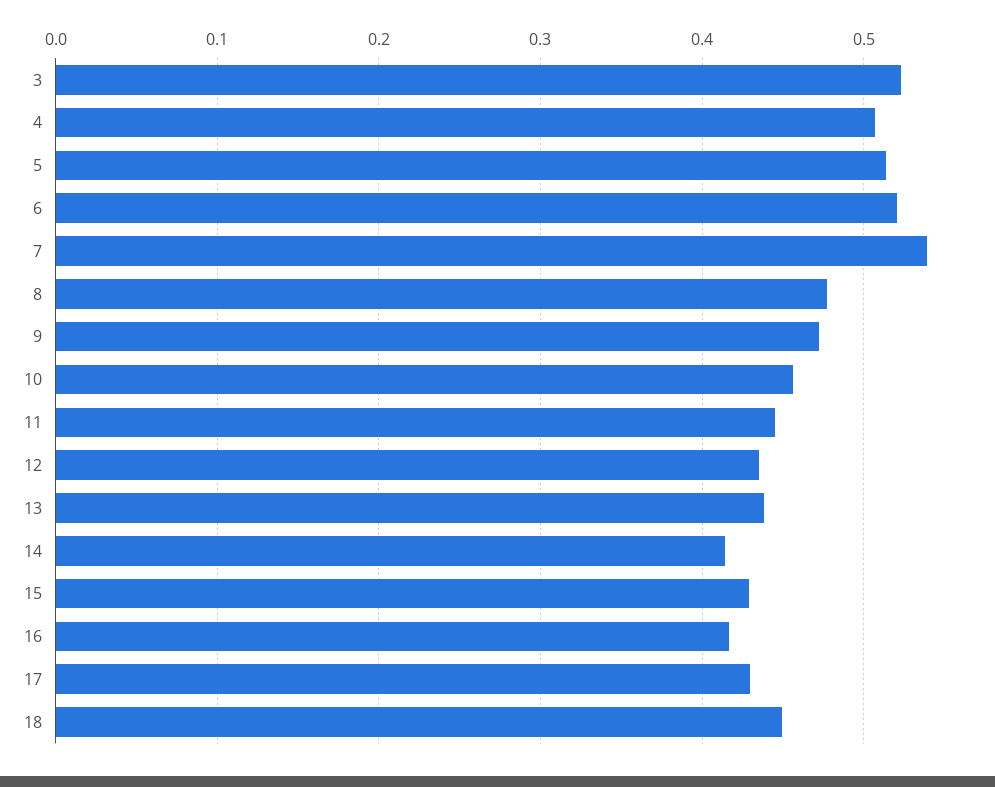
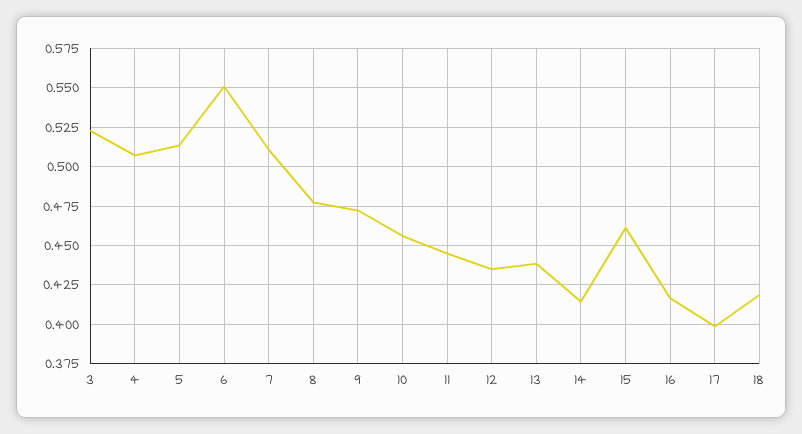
  {
    "3": 0.525,
    "4": 0.505,
    "5": 0.515,
-   "6": 0.52,
+   "6": 0.55,
-   "7": 0.54,
+   "7": 0.51,
    "8": 0.475,
    "9": 0.47,
    "10": 0.455,
    "11": 0.445,
    "12": 0.435,
    "13": 0.44,
    "14": 0.415,
-   "15": 0.43,
+   "15": 0.46,
    "16": 0.415,
-   "17": 0.43,
+   "17": 0.4,
-   "18": 0.45
+   "18": 0.42
  }

